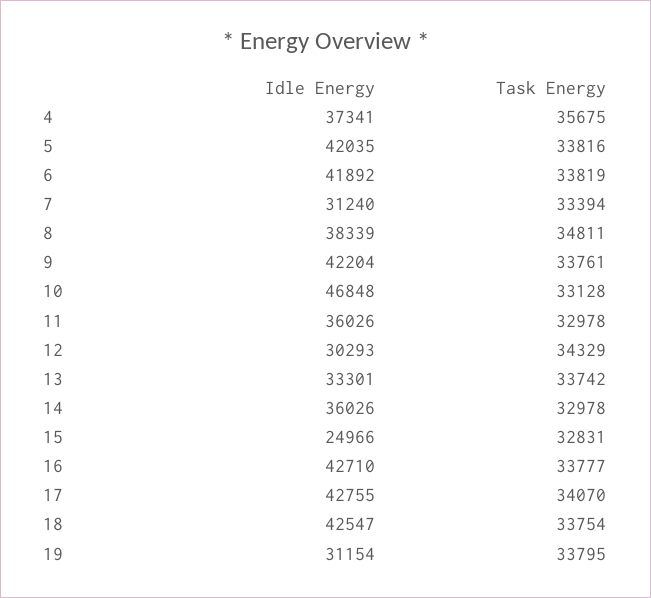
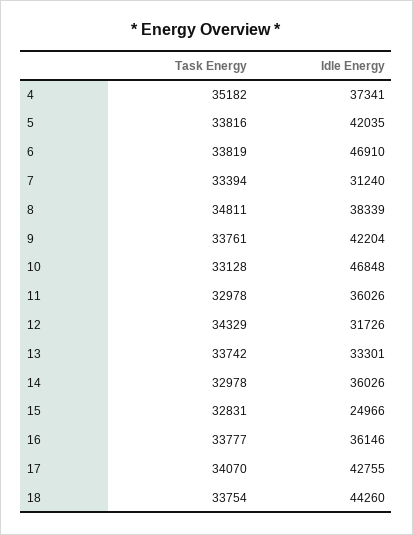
  {
    "Idle Energy": {
      "4": 37341,
      "5": 42035,
-     "6": 41892,
+     "6": 46910,
      "7": 31240,
      "8": 38339,
      "9": 42204,
      "10": 46848,
      "11": 36026,
-     "12": 30293,
+     "12": 31726,
      "13": 33301,
      "14": 36026,
      "15": 24966,
-     "16": 42710,
+     "16": 36146,
      "17": 42755,
-     "18": 42547,
+     "18": 44260
-     "19": 31154
    },
    "Task Energy": {
-     "4": 35675,
+     "4": 35182,
      "5": 33816,
      "6": 33819,
      "7": 33394,
      "8": 34811,
      "9": 33761,
      "10": 33128,
      "11": 32978,
      "12": 34329,
      "13": 33742,
      "14": 32978,
      "15": 32831,
      "16": 33777,
      "17": 34070,
-     "18": 33754,
+     "18": 33754
-     "19": 33795
    }
  }

